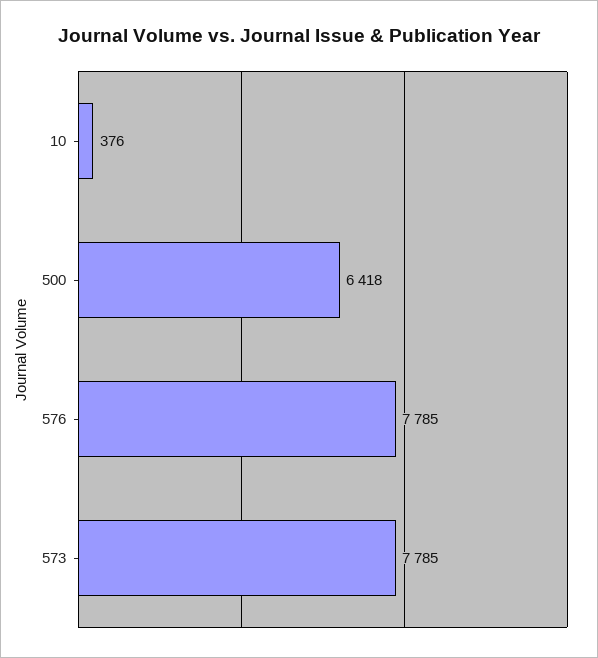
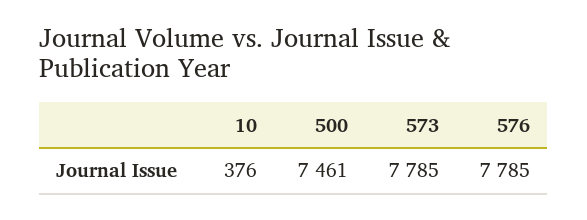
  {
    "10": 376,
-   "500": 6418,
+   "500": 7461,
    "576": 7785,
    "573": 7785
  }

